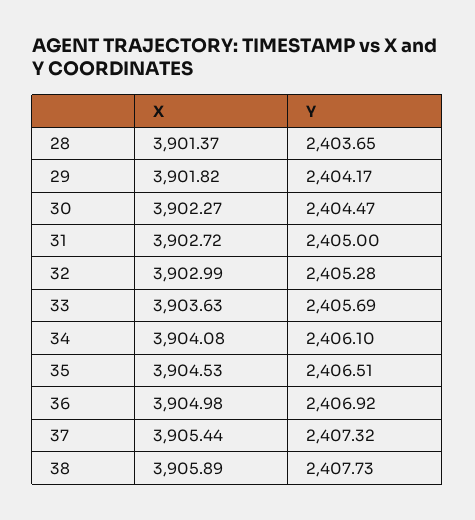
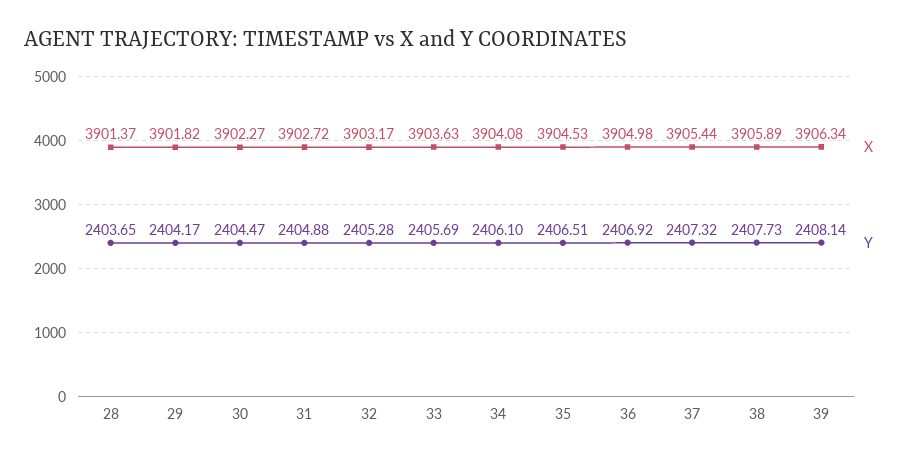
  {
    "X": {
      "28": 3901.37,
      "29": 3901.82,
      "30": 3902.27,
      "31": 3902.72,
-     "32": 3902.99,
+     "32": 3903.17,
      "33": 3903.63,
      "34": 3904.08,
      "35": 3904.53,
      "36": 3904.98,
      "37": 3905.44,
-     "38": 3905.89
+     "38": 3905.89,
+     "39": 3906.34
    },
    "Y": {
      "28": 2403.65,
      "29": 2404.17,
      "30": 2404.47,
-     "31": 2405,
+     "31": 2404.88,
      "32": 2405.28,
      "33": 2405.69,
      "34": 2406.1,
      "35": 2406.51,
      "36": 2406.92,
      "37": 2407.32,
-     "38": 2407.73
+     "38": 2407.73,
+     "39": 2408.14
    }
  }

